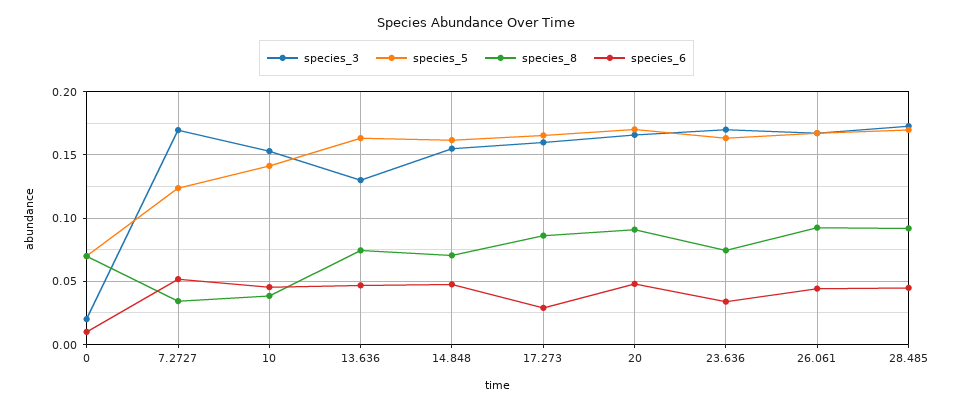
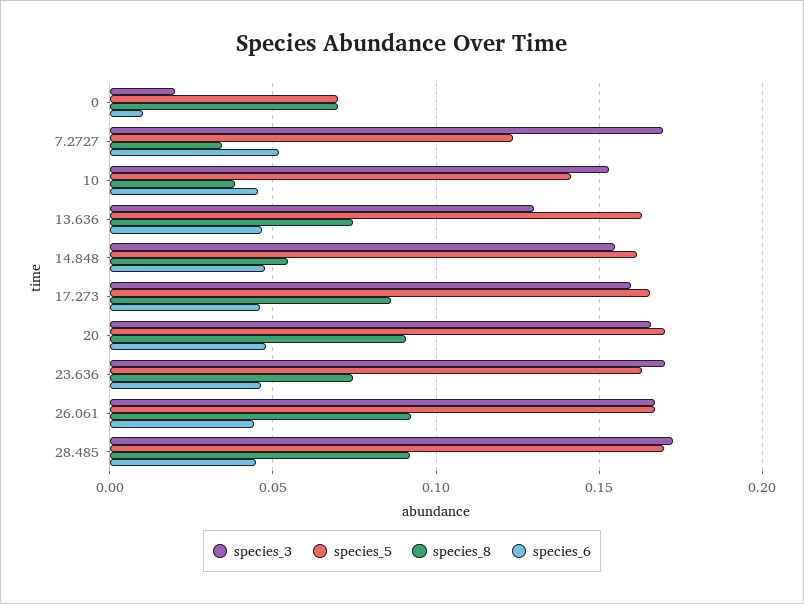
  {
    "species_3": {
      "0": 0.02,
      "7.2727": 0.17,
      "10": 0.155,
      "13.636": 0.13,
      "14.848": 0.155,
      "17.273": 0.16,
      "20": 0.165,
      "23.636": 0.17,
      "26.061": 0.165,
      "28.485": 0.175
    },
    "species_5": {
      "0": 0.07,
      "7.2727": 0.125,
      "10": 0.14,
      "13.636": 0.165,
      "14.848": 0.16,
      "17.273": 0.165,
      "20": 0.17,
      "23.636": 0.165,
      "26.061": 0.165,
      "28.485": 0.17
    },
    "species_8": {
      "0": 0.07,
      "7.2727": 0.035,
      "10": 0.04,
      "13.636": 0.075,
-     "14.848": 0.07,
+     "14.848": 0.055,
      "17.273": 0.085,
      "20": 0.09,
      "23.636": 0.075,
      "26.061": 0.09,
      "28.485": 0.09
    },
    "species_6": {
      "0": 0.01,
      "7.2727": 0.05,
      "10": 0.045,
      "13.636": 0.045,
      "14.848": 0.05,
-     "17.273": 0.03,
+     "17.273": 0.045,
      "20": 0.05,
-     "23.636": 0.035,
+     "23.636": 0.045,
      "26.061": 0.045,
      "28.485": 0.045
    }
  }

